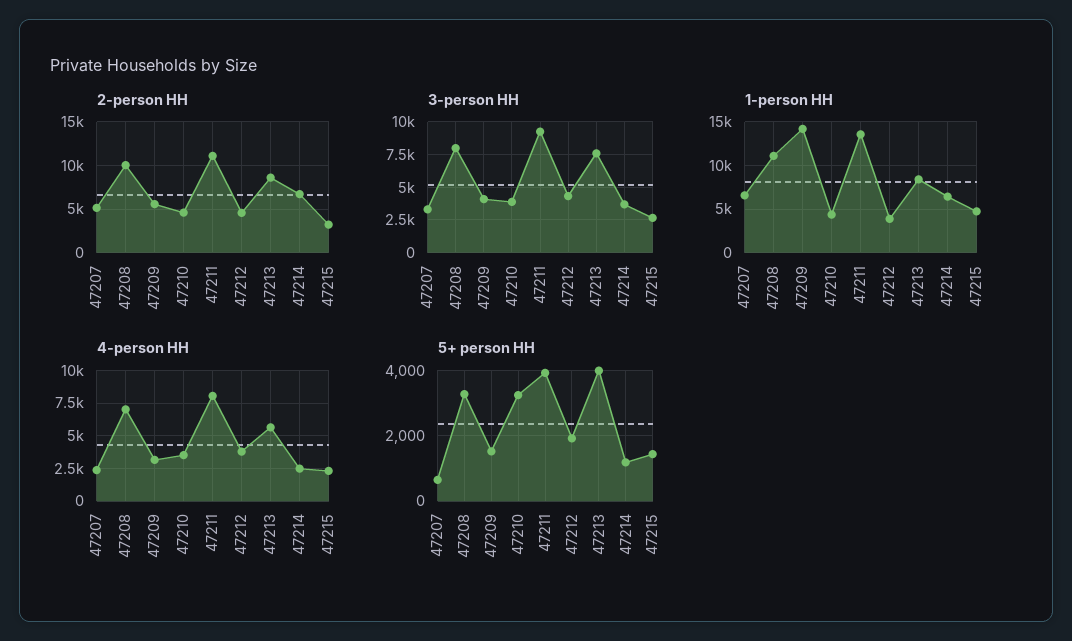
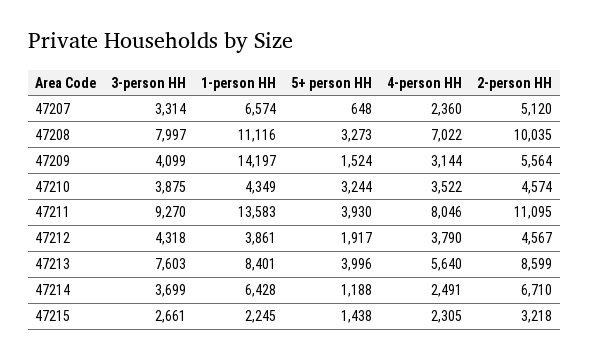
  {
    "2-person HH": {
      "47207": 5120,
      "47208": 10035,
      "47209": 5564,
      "47210": 4574,
      "47211": 11095,
      "47212": 4567,
      "47213": 8599,
      "47214": 6710,
      "47215": 3218
    },
    "3-person HH": {
      "47207": 3314,
      "47208": 7997,
      "47209": 4099,
      "47210": 3875,
      "47211": 9270,
      "47212": 4318,
      "47213": 7603,
      "47214": 3699,
      "47215": 2661
    },
    "1-person HH": {
      "47207": 6574,
      "47208": 11116,
      "47209": 14197,
      "47210": 4349,
      "47211": 13583,
      "47212": 3861,
      "47213": 8401,
      "47214": 6428,
-     "47215": 5000
+     "47215": 2245
    },
    "4-person HH": {
      "47207": 2360,
      "47208": 7022,
      "47209": 3144,
      "47210": 3522,
      "47211": 8046,
      "47212": 3790,
      "47213": 5640,
      "47214": 2491,
      "47215": 2305
    },
    "5+ person HH": {
      "47207": 648,
      "47208": 3273,
      "47209": 1524,
      "47210": 3244,
      "47211": 3930,
      "47212": 1917,
      "47213": 3996,
      "47214": 1188,
      "47215": 1438
    }
  }

